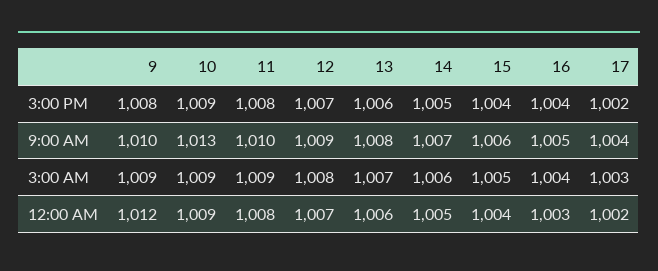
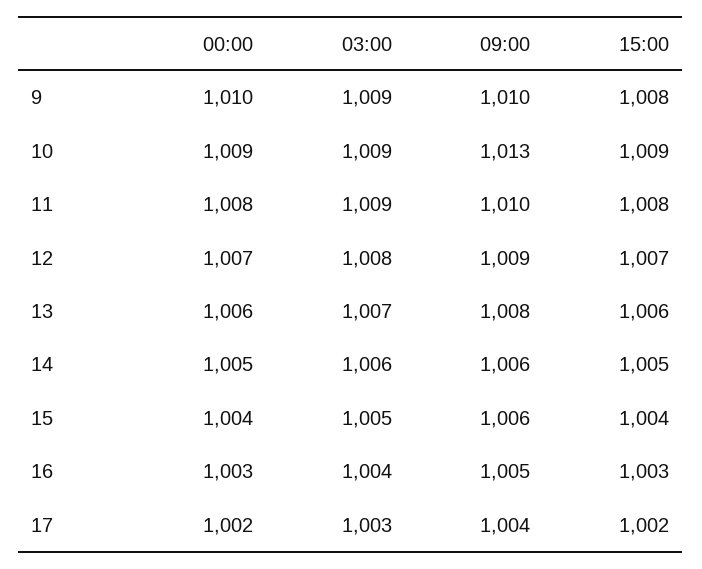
  {
    "9": {
      "3:00 PM": 1008,
      "9:00 AM": 1010,
      "3:00 AM": 1009,
-     "12:00 AM": 1012
+     "12:00 AM": 1010
    },
    "10": {
      "3:00 PM": 1009,
      "9:00 AM": 1013,
      "3:00 AM": 1009,
      "12:00 AM": 1009
    },
    "11": {
      "3:00 PM": 1008,
      "9:00 AM": 1010,
      "3:00 AM": 1009,
      "12:00 AM": 1008
    },
    "12": {
      "3:00 PM": 1007,
      "9:00 AM": 1009,
      "3:00 AM": 1008,
      "12:00 AM": 1007
    },
    "13": {
      "3:00 PM": 1006,
      "9:00 AM": 1008,
      "3:00 AM": 1007,
      "12:00 AM": 1006
    },
    "14": {
      "3:00 PM": 1005,
-     "9:00 AM": 1007,
+     "9:00 AM": 1006,
      "3:00 AM": 1006,
      "12:00 AM": 1005
    },
    "15": {
      "3:00 PM": 1004,
      "9:00 AM": 1006,
      "3:00 AM": 1005,
      "12:00 AM": 1004
    },
    "16": {
-     "3:00 PM": 1004,
+     "3:00 PM": 1003,
      "9:00 AM": 1005,
      "3:00 AM": 1004,
      "12:00 AM": 1003
    },
    "17": {
      "3:00 PM": 1002,
      "9:00 AM": 1004,
      "3:00 AM": 1003,
      "12:00 AM": 1002
    }
  }

